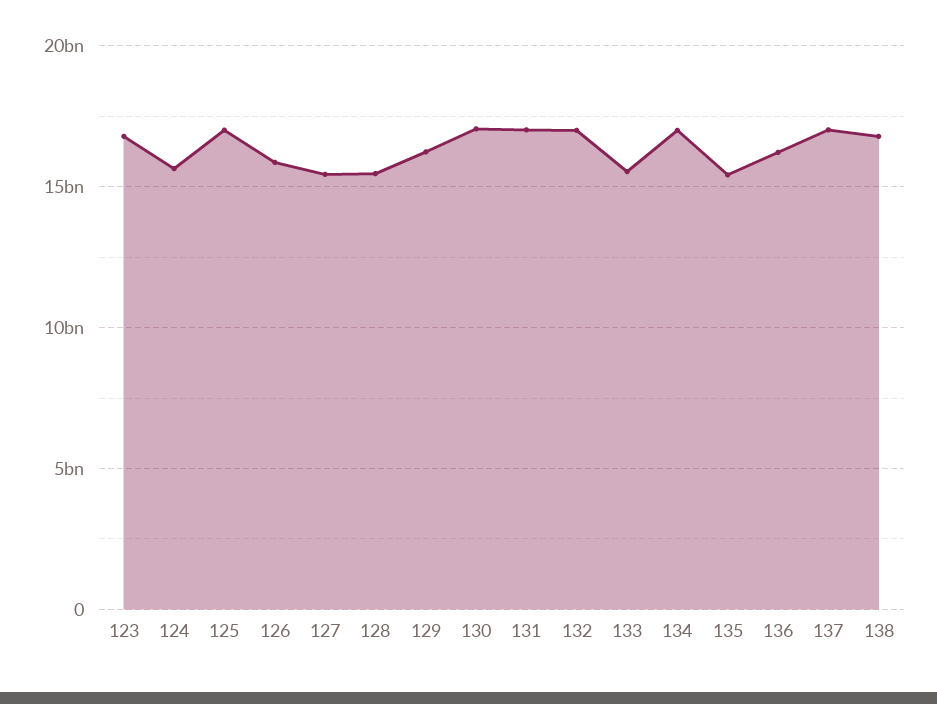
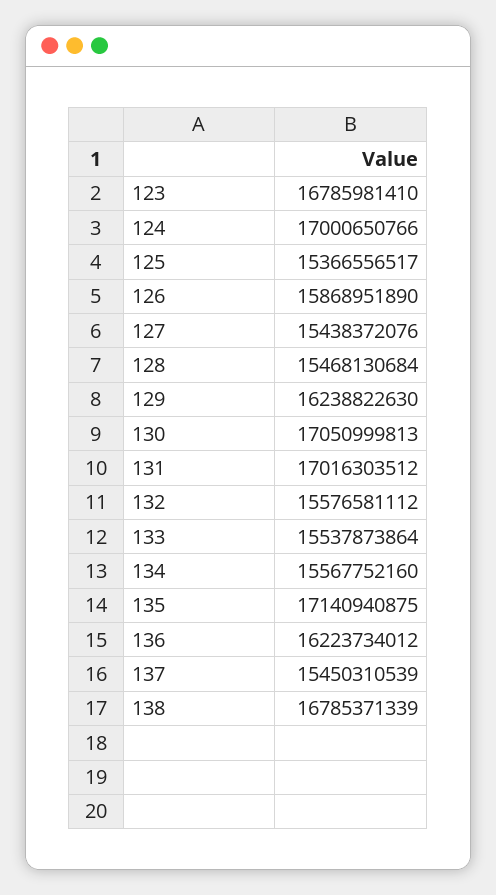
  {
    "123": 16785981410,
-   "124": 15500000000,
+   "124": 17000650766,
-   "125": 17000000000,
+   "125": 15366556517,
    "126": 15868951890,
    "127": 15438372076,
    "128": 15468130684,
    "129": 16238822630,
    "130": 17050999813,
    "131": 17016303512,
-   "132": 17000000000,
+   "132": 15576581112,
    "133": 15537873864,
-   "134": 17000000000,
+   "134": 15567752160,
-   "135": 15500000000,
+   "135": 17140940875,
    "136": 16223734012,
-   "137": 17000000000,
+   "137": 15450310539,
    "138": 16785371339
  }

